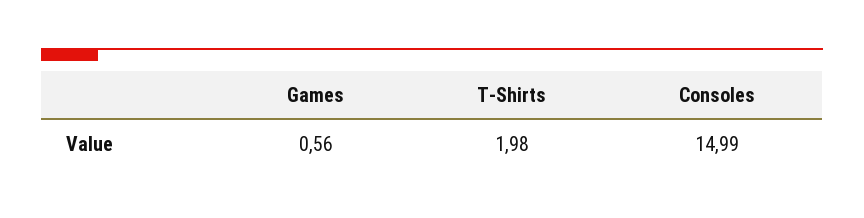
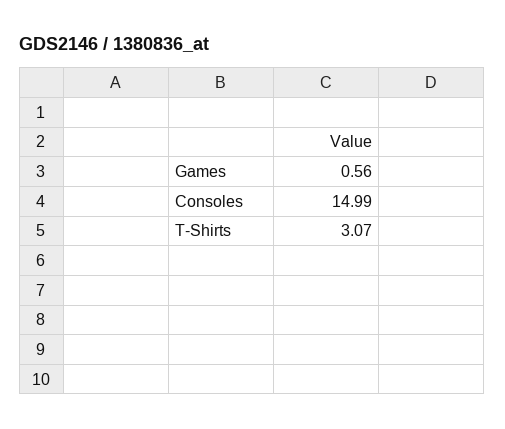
  {
    "Games": 0.56,
-   "T-Shirts": 1.98,
+   "T-Shirts": 3.07,
    "Consoles": 14.99
  }

